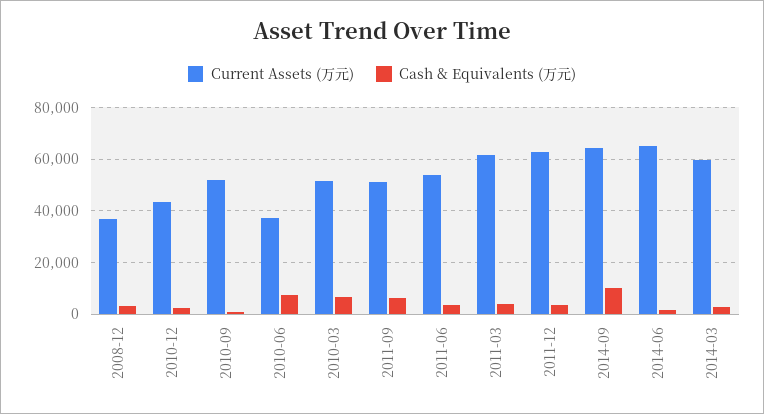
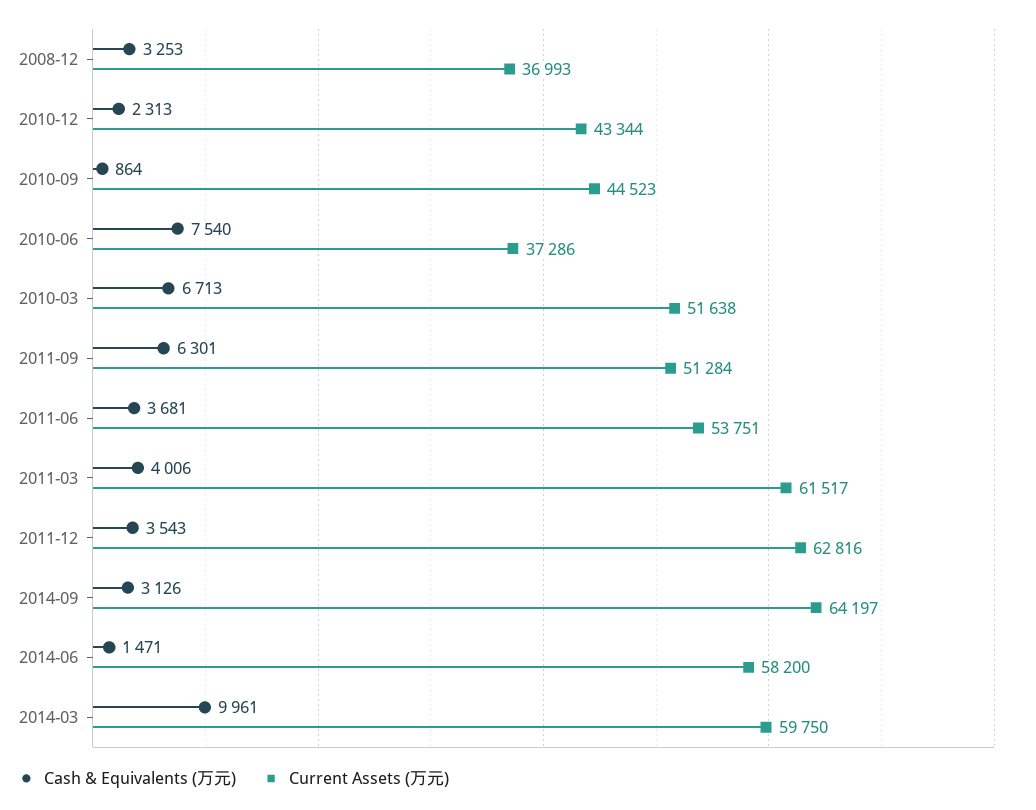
  {
    "Current Assets (万元)": {
      "2008-12": 36993,
      "2010-12": 43344,
-     "2010-09": 52500,
+     "2010-09": 44523,
      "2010-06": 37286,
      "2010-03": 51638,
      "2011-09": 51284,
      "2011-06": 53751,
      "2011-03": 61517,
      "2011-12": 62816,
      "2014-09": 64197,
-     "2014-06": 65000,
+     "2014-06": 58200,
      "2014-03": 59750
    },
    "Cash & Equivalents (万元)": {
      "2008-12": 3253,
      "2010-12": 2313,
      "2010-09": 864,
      "2010-06": 7540,
      "2010-03": 6713,
      "2011-09": 6301,
      "2011-06": 3681,
      "2011-03": 4006,
      "2011-12": 3543,
-     "2014-09": 10000,
+     "2014-09": 3126,
      "2014-06": 1471,
-     "2014-03": 2500
+     "2014-03": 9961
    }
  }

